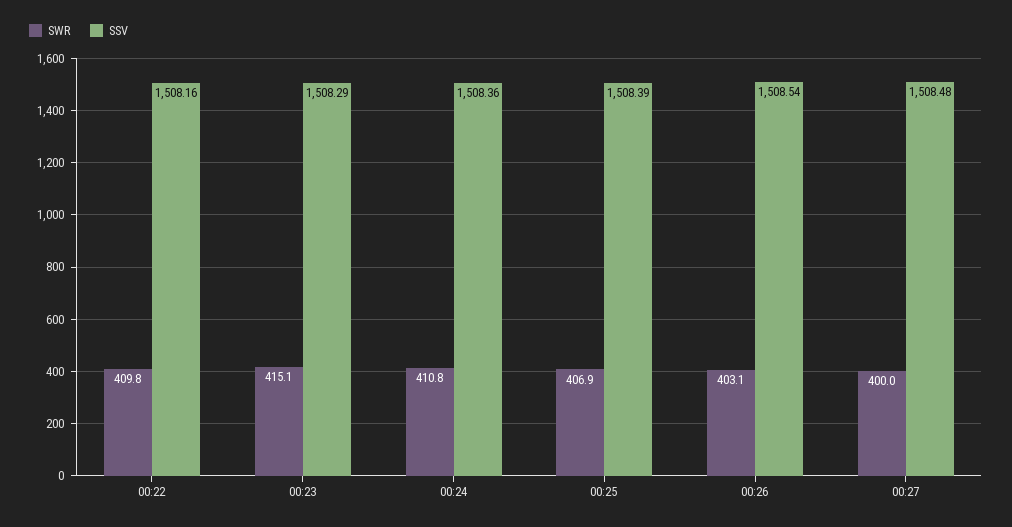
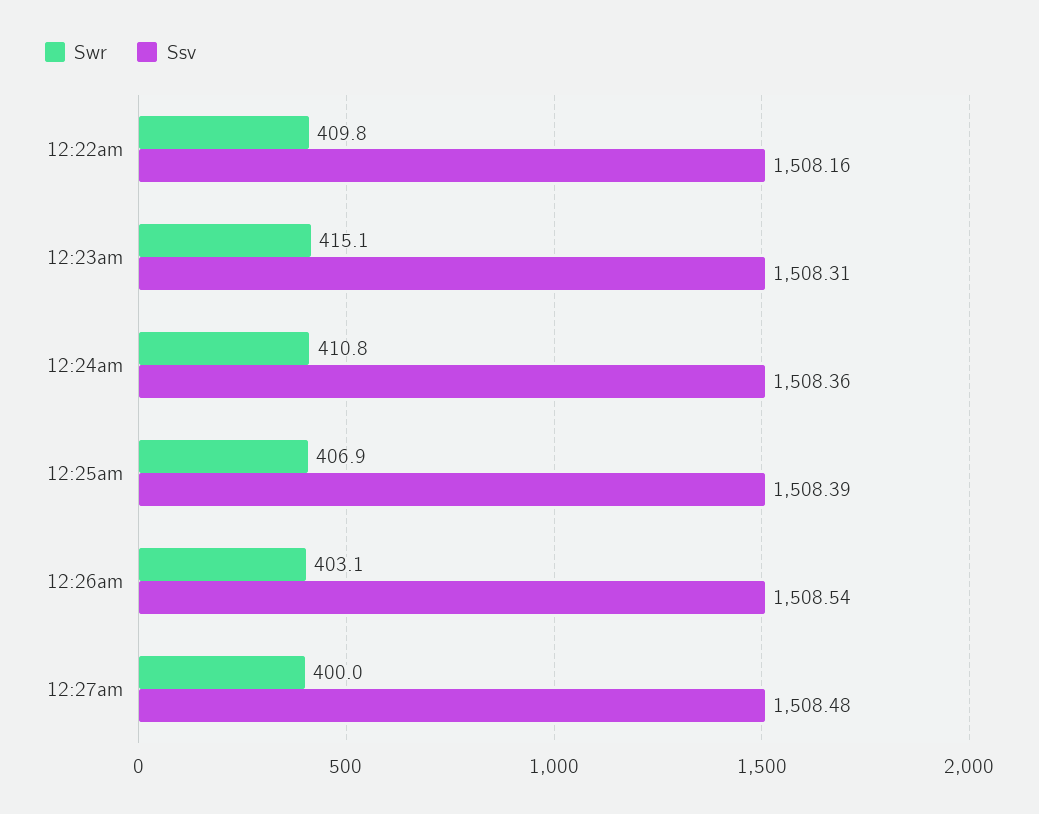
  {
    "SWR": {
      "00:22": 409.8,
      "00:23": 415.1,
      "00:24": 410.8,
      "00:25": 406.9,
      "00:26": 403.1,
      "00:27": 400
    },
    "SSV": {
      "00:22": 1508.16,
-     "00:23": 1508.29,
+     "00:23": 1508.31,
      "00:24": 1508.36,
      "00:25": 1508.39,
      "00:26": 1508.54,
      "00:27": 1508.48
    }
  }

